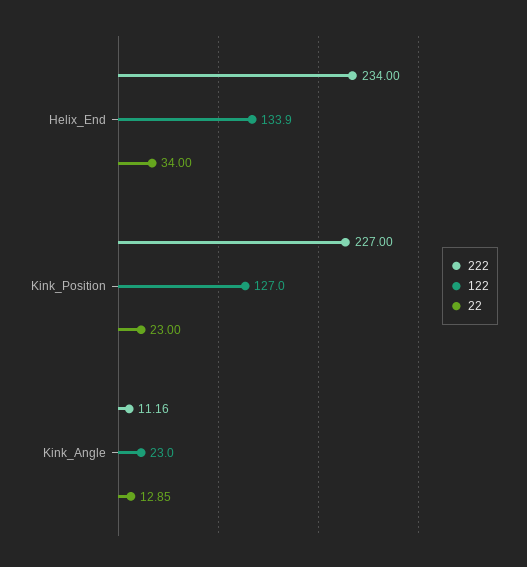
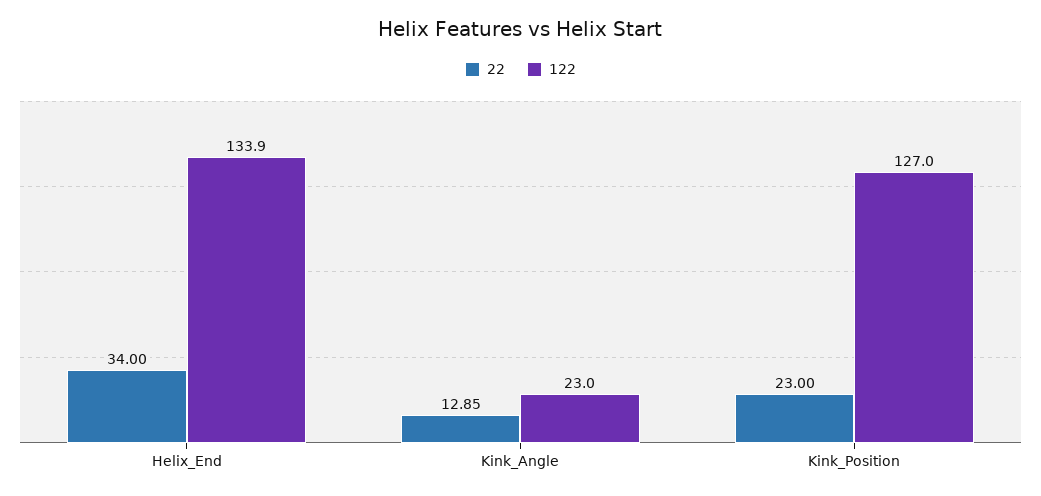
  {
-   "222": {
-     "Helix_End": 234,
-     "Kink_Position": 227,
-     "Kink_Angle": 11.16
-   },
    "122": {
      "Helix_End": 133.9,
      "Kink_Position": 127,
      "Kink_Angle": 23
    },
    "22": {
      "Helix_End": 34,
      "Kink_Position": 23,
      "Kink_Angle": 12.85
    }
  }

